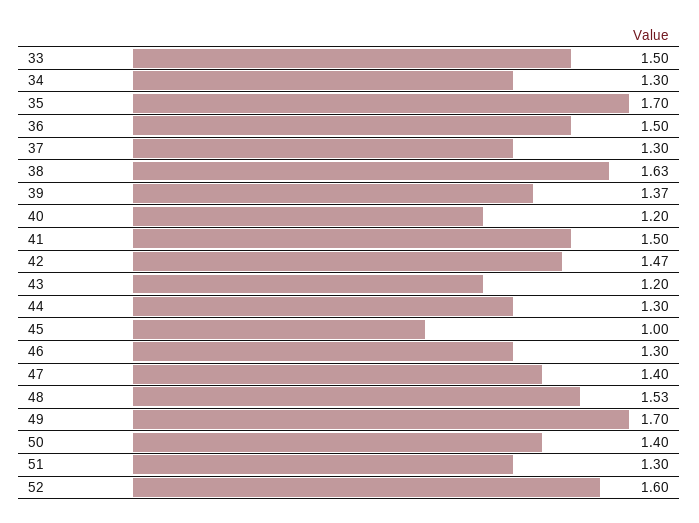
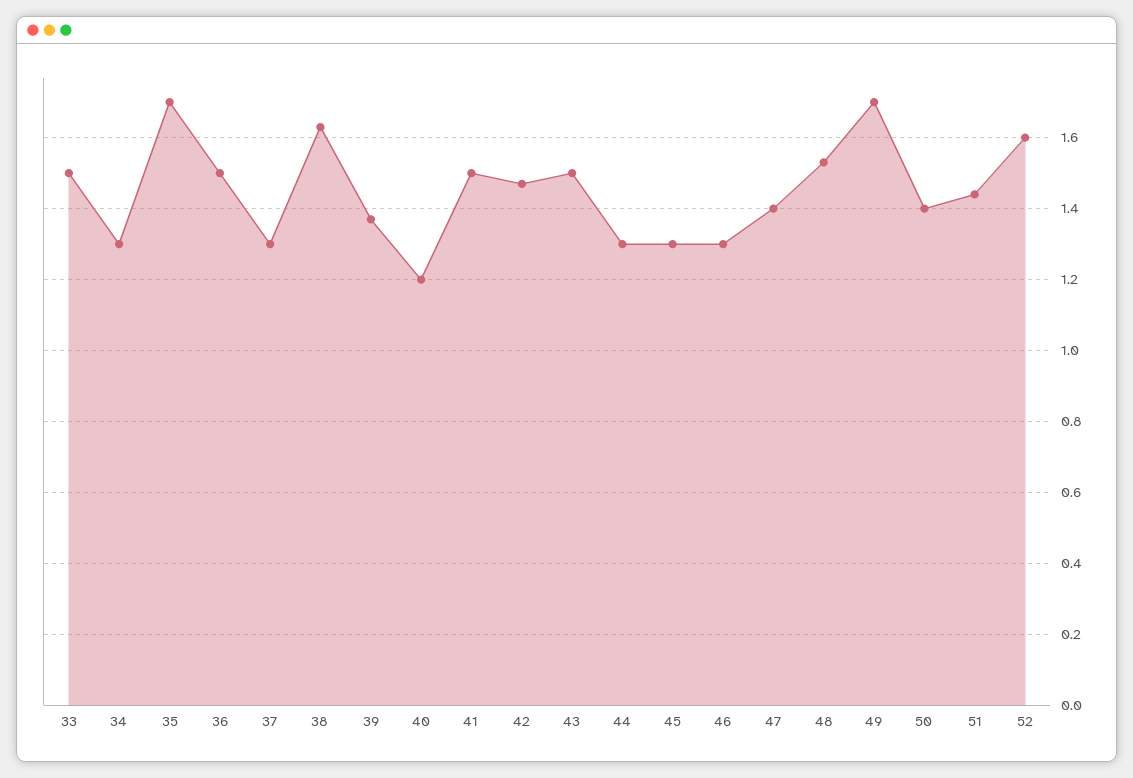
  {
    "33": 1.5,
    "34": 1.3,
    "35": 1.7,
    "36": 1.5,
    "37": 1.3,
    "38": 1.63,
    "39": 1.37,
    "40": 1.2,
    "41": 1.5,
    "42": 1.47,
-   "43": 1.2,
+   "43": 1.5,
    "44": 1.3,
-   "45": 1,
+   "45": 1.3,
    "46": 1.3,
    "47": 1.4,
    "48": 1.53,
    "49": 1.7,
    "50": 1.4,
-   "51": 1.3,
+   "51": 1.45,
    "52": 1.6
  }

